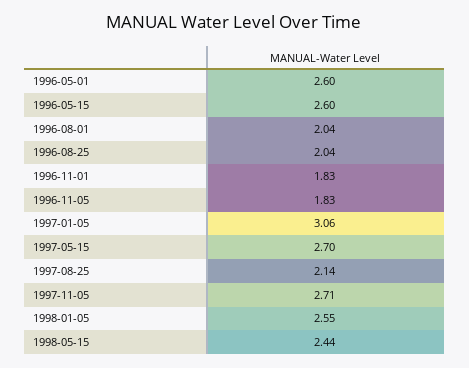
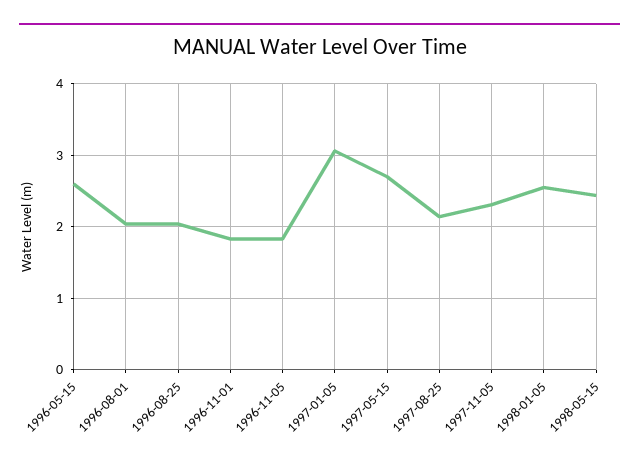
  {
-   "1996-05-01": 2.6,
    "1996-05-15": 2.6,
    "1996-08-01": 2.04,
    "1996-08-25": 2.04,
    "1996-11-01": 1.83,
    "1996-11-05": 1.83,
    "1997-01-05": 3.06,
    "1997-05-15": 2.7,
    "1997-08-25": 2.14,
-   "1997-11-05": 2.71,
+   "1997-11-05": 2.3,
    "1998-01-05": 2.55,
    "1998-05-15": 2.44
  }

